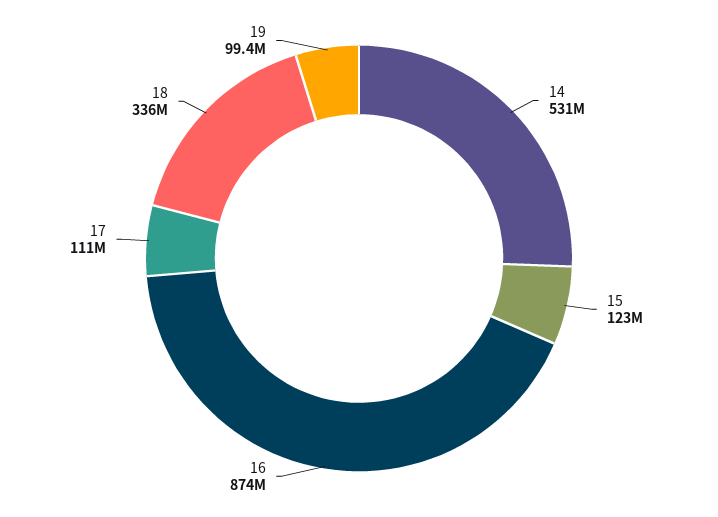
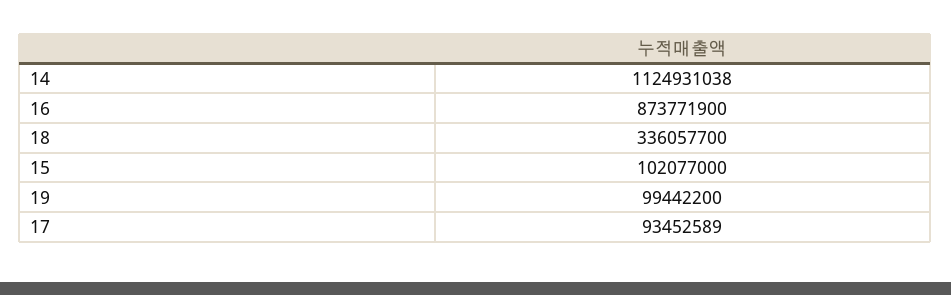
  {
-   "14": 531000000,
+   "14": 1124931038,
-   "15": 123000000,
+   "15": 102077000,
    "16": 873771900,
-   "17": 111000000,
+   "17": 93452589,
    "18": 336057700,
    "19": 99442200
  }

